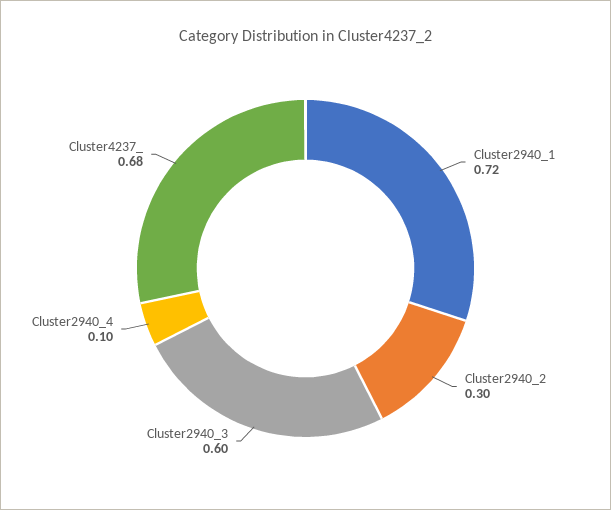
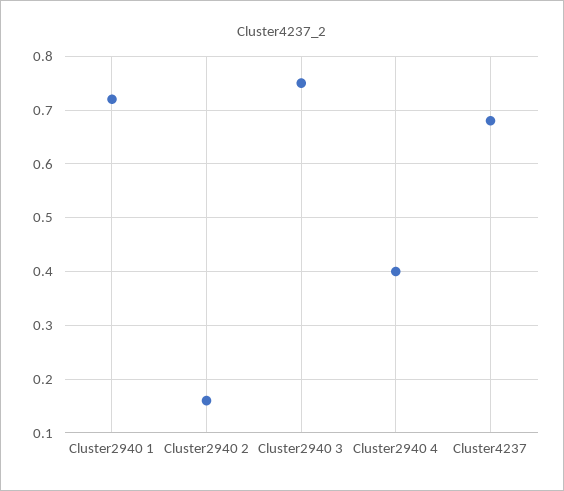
  {
    "Cluster2940_1": 0.72,
-   "Cluster2940_2": 0.3,
+   "Cluster2940_2": 0.15,
-   "Cluster2940_3": 0.6,
+   "Cluster2940_3": 0.75,
-   "Cluster2940_4": 0.1,
+   "Cluster2940_4": 0.4,
    "Cluster4237_": 0.68
  }

